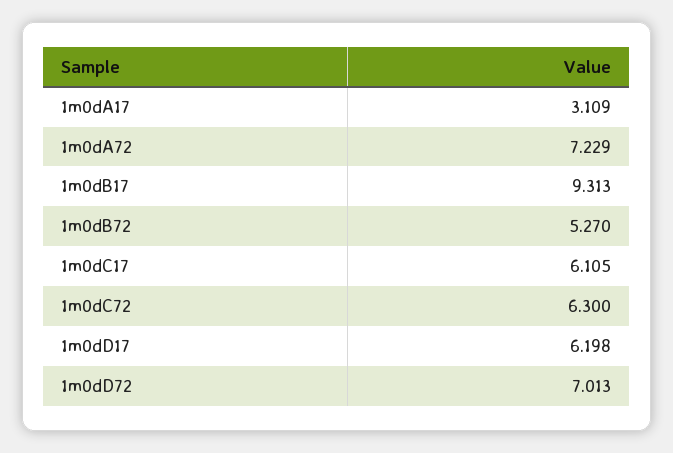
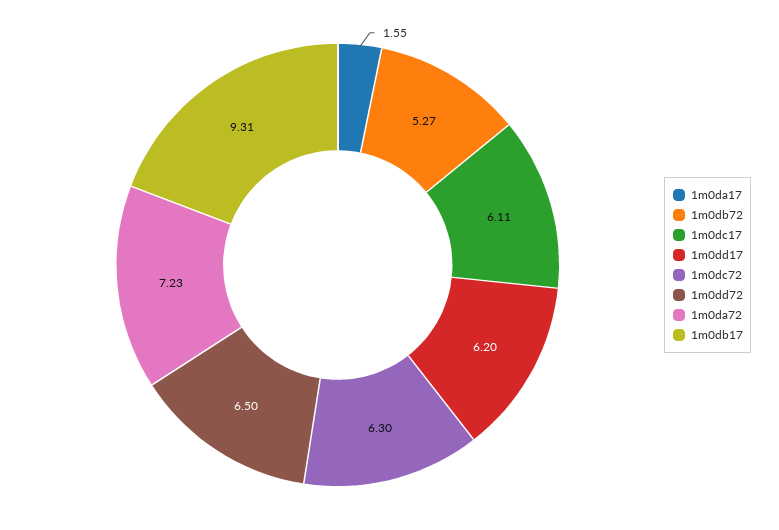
  {
-   "1m0dA17": 3.109,
+   "1m0dA17": 1.55,
    "1m0dA72": 7.229,
    "1m0dB17": 9.313,
    "1m0dB72": 5.27,
    "1m0dC17": 6.105,
    "1m0dC72": 6.3,
    "1m0dD17": 6.198,
-   "1m0dD72": 7.013
+   "1m0dD72": 6.5
  }

